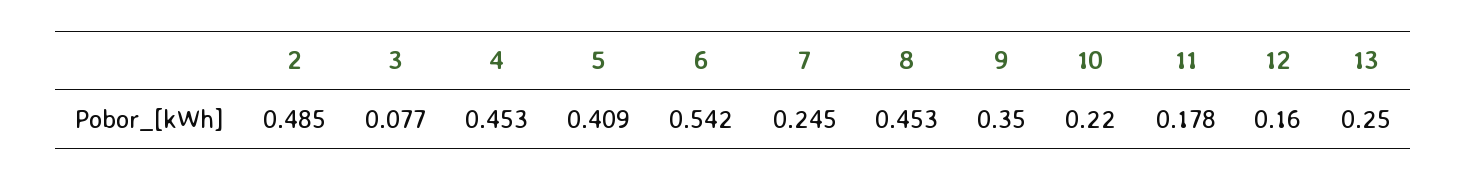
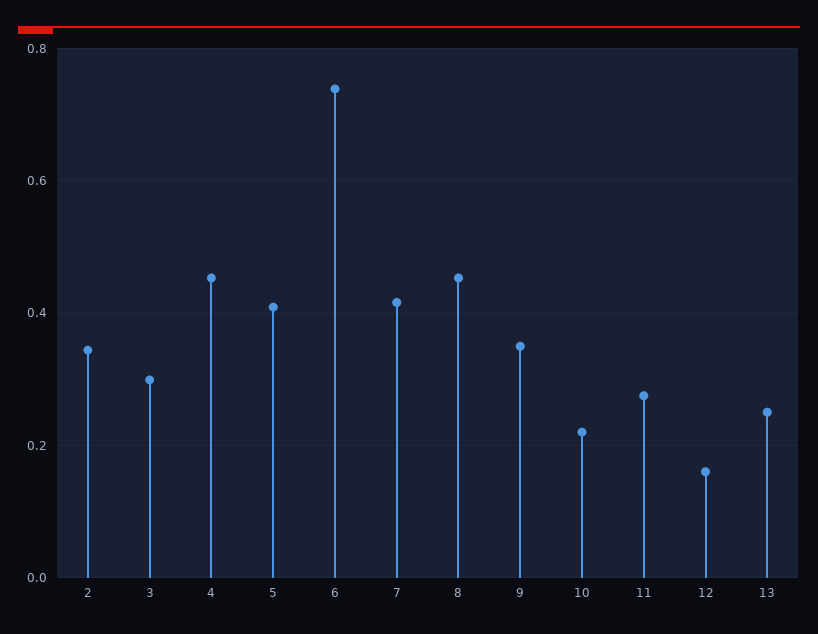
  {
-   "2": 0.485,
+   "2": 0.34,
-   "3": 0.077,
+   "3": 0.3,
    "4": 0.453,
    "5": 0.409,
-   "6": 0.542,
+   "6": 0.74,
-   "7": 0.245,
+   "7": 0.42,
    "8": 0.453,
    "9": 0.35,
    "10": 0.22,
-   "11": 0.178,
+   "11": 0.28,
    "12": 0.16,
    "13": 0.25
  }

